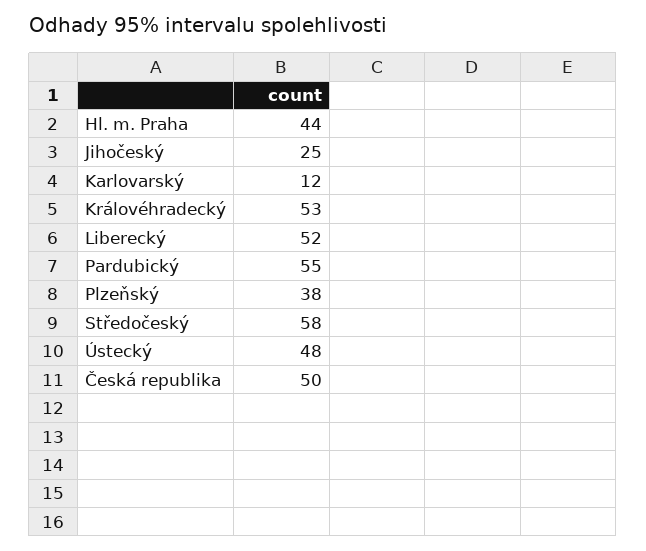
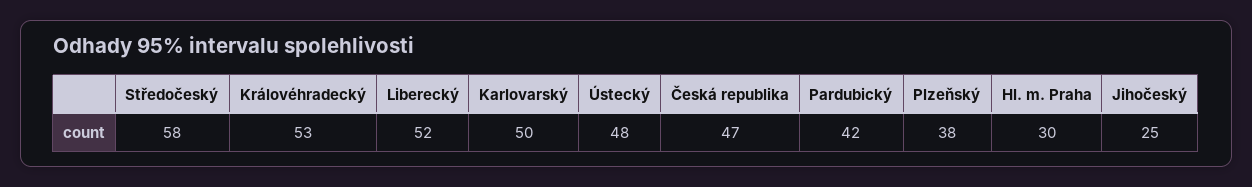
  {
-   "Hl. m. Praha": 44,
+   "Hl. m. Praha": 30,
    "Jihočeský": 25,
-   "Karlovarský": 12,
+   "Karlovarský": 50,
    "Královéhradecký": 53,
    "Liberecký": 52,
-   "Pardubický": 55,
+   "Pardubický": 42,
    "Plzeňský": 38,
    "Středočeský": 58,
    "Ústecký": 48,
-   "Česká republika": 50
+   "Česká republika": 47
  }

